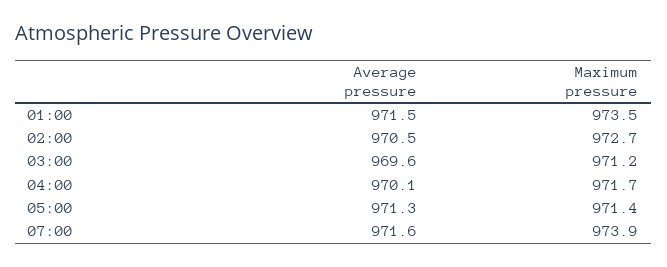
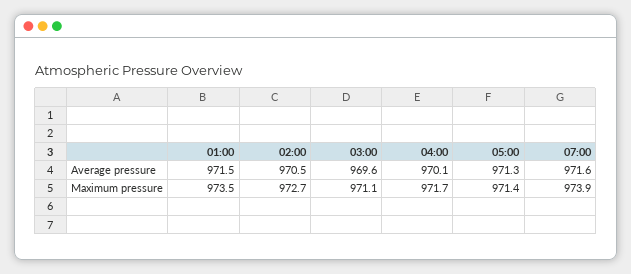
  {
    "Average pressure": {
      "01:00": 971.5,
      "02:00": 970.5,
      "03:00": 969.6,
      "04:00": 970.1,
      "05:00": 971.3,
      "07:00": 971.6
    },
    "Maximum pressure": {
      "01:00": 973.5,
      "02:00": 972.7,
-     "03:00": 971.2,
+     "03:00": 971.1,
      "04:00": 971.7,
      "05:00": 971.4,
      "07:00": 973.9
    }
  }

